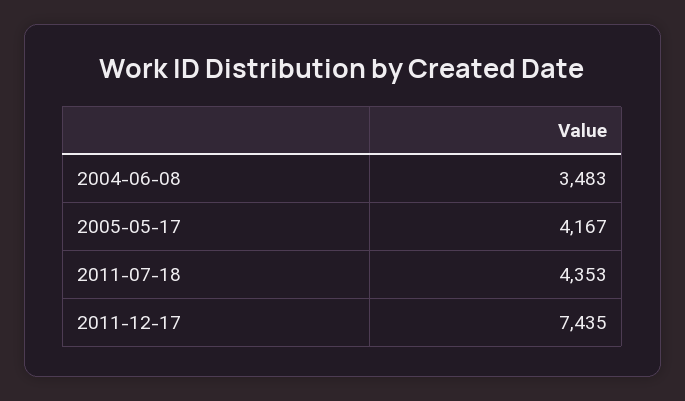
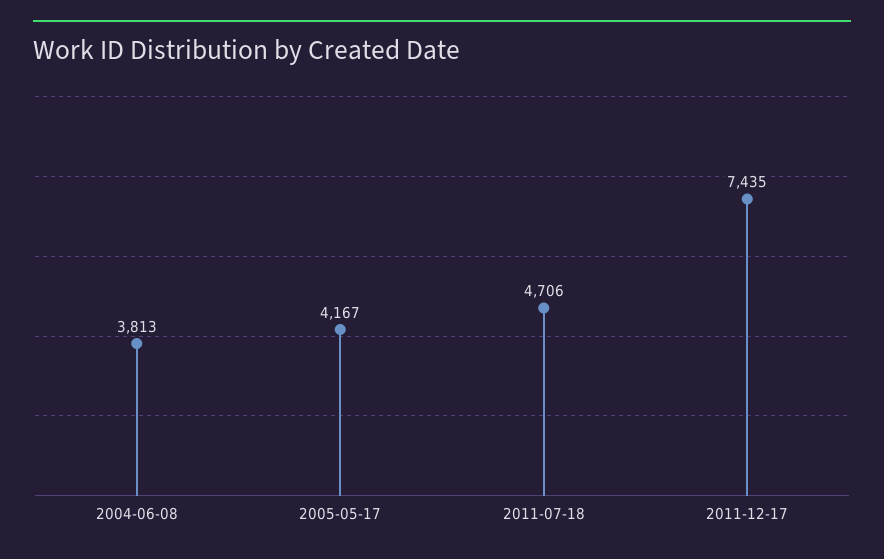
  {
-   "2004-06-08": 3483,
+   "2004-06-08": 3813,
    "2005-05-17": 4167,
-   "2011-07-18": 4353,
+   "2011-07-18": 4706,
    "2011-12-17": 7435
  }

